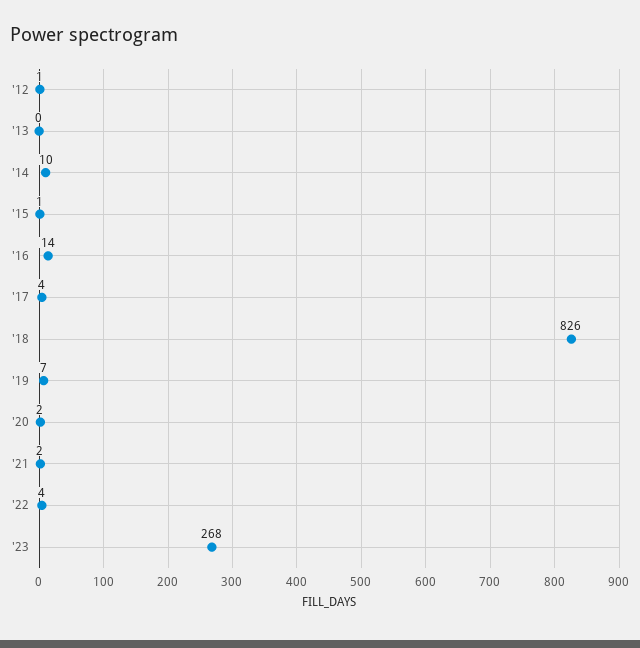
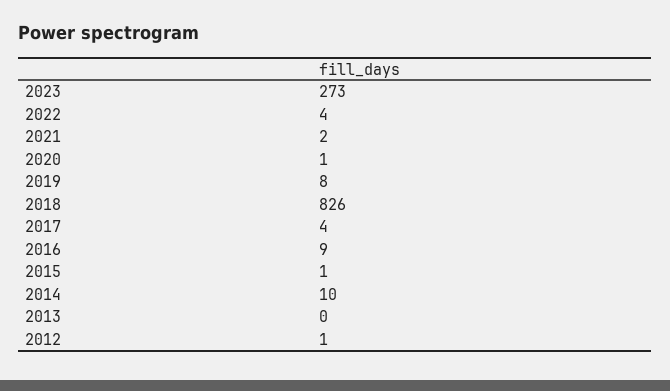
  {
    "'12": 1,
    "'13": 0,
    "'14": 10,
    "'15": 1,
-   "'16": 14,
+   "'16": 9,
    "'17": 4,
    "'18": 826,
-   "'19": 7,
+   "'19": 8,
-   "'20": 2,
+   "'20": 1,
    "'21": 2,
    "'22": 4,
-   "'23": 268
+   "'23": 273
  }

